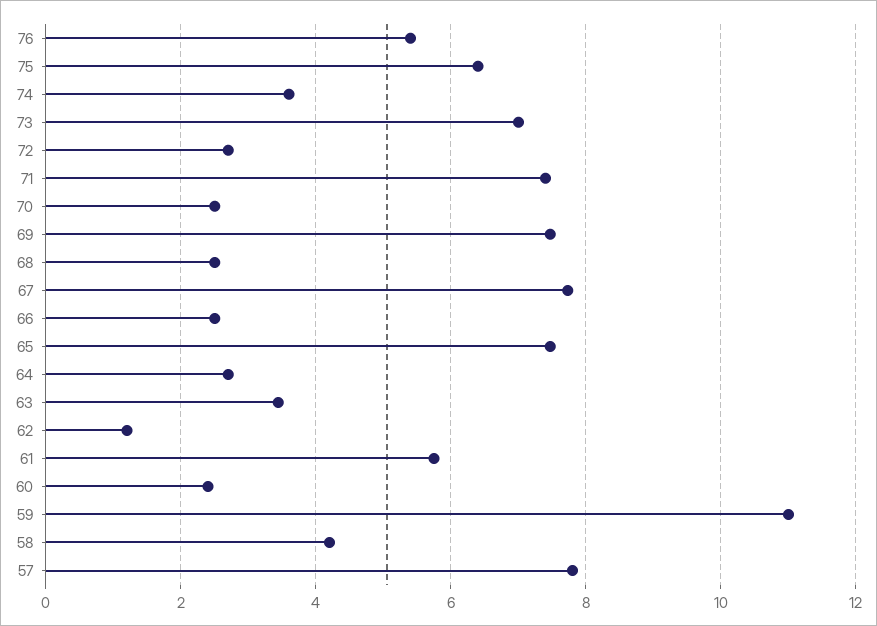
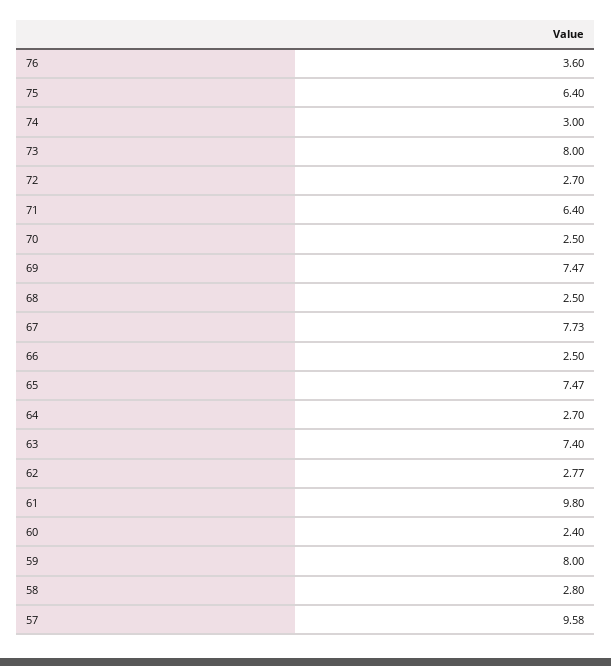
  {
-   "76": 5.4,
+   "76": 3.6,
    "75": 6.4,
-   "74": 3.6,
+   "74": 3,
-   "73": 7,
+   "73": 8,
    "72": 2.7,
-   "71": 7.4,
+   "71": 6.4,
    "70": 2.5,
    "69": 7.47,
    "68": 2.5,
    "67": 7.73,
    "66": 2.5,
    "65": 7.47,
    "64": 2.7,
-   "63": 3.4,
+   "63": 7.4,
-   "62": 1.2,
+   "62": 2.77,
-   "61": 5.8,
+   "61": 9.8,
    "60": 2.4,
-   "59": 11,
+   "59": 8,
-   "58": 4.2,
+   "58": 2.8,
-   "57": 7.8
+   "57": 9.58
  }

